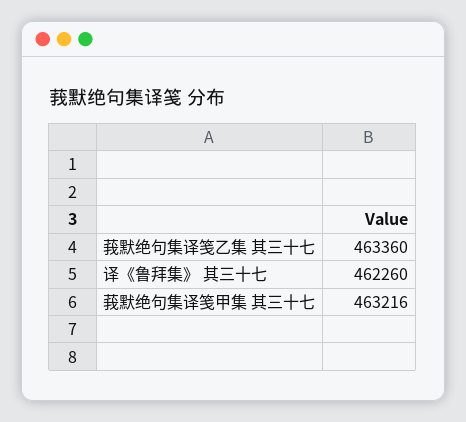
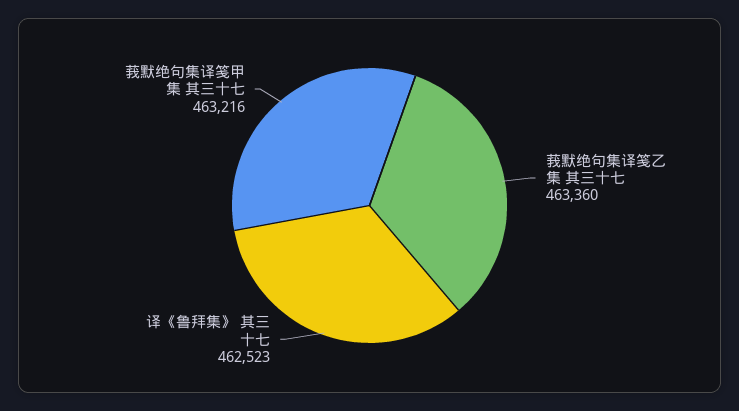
  {
    "莪默绝句集译笺乙集 其三十七": 463360,
-   "译《鲁拜集》 其三十七": 462260,
+   "译《鲁拜集》 其三十七": 462523,
    "莪默绝句集译笺甲集 其三十七": 463216
  }

